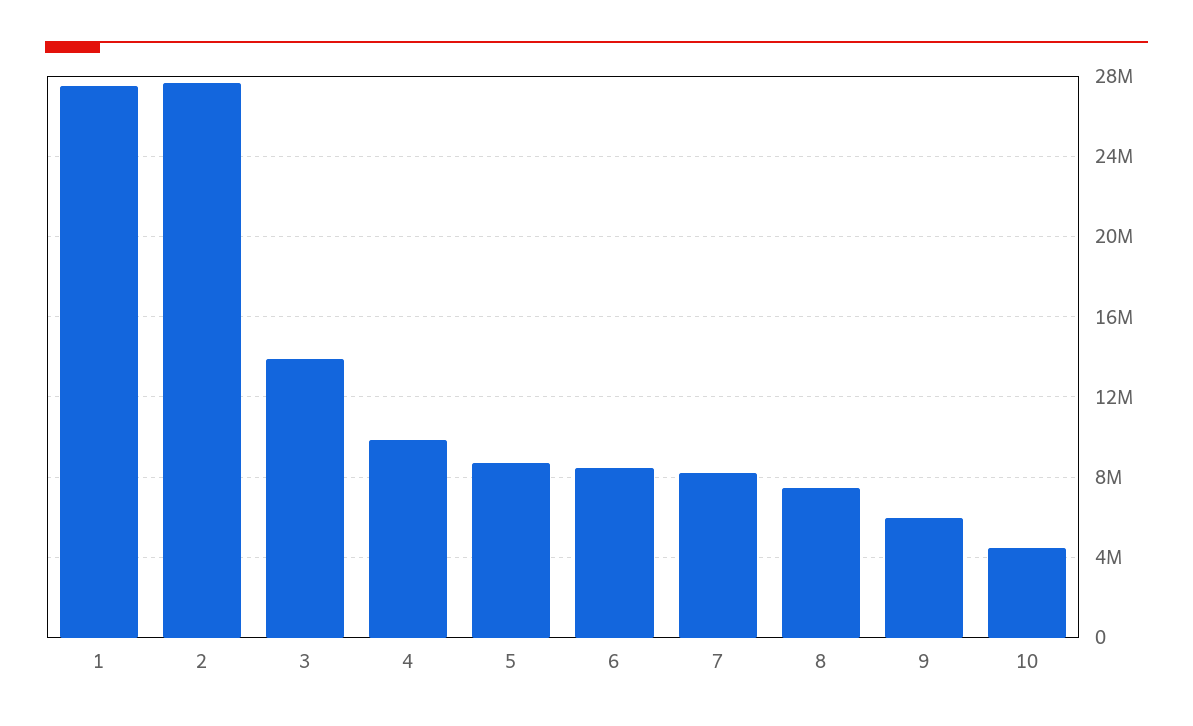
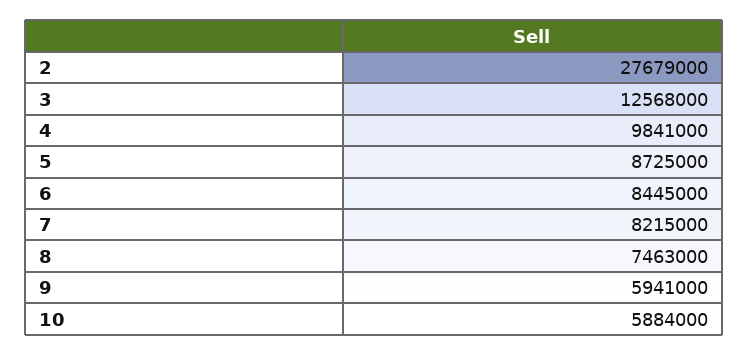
  {
-   "1": 27500000,
    "2": 27679000,
-   "3": 14000000,
+   "3": 12568000,
    "4": 9841000,
    "5": 8725000,
    "6": 8445000,
    "7": 8215000,
    "8": 7463000,
    "9": 5941000,
-   "10": 4500000
+   "10": 5884000
  }

